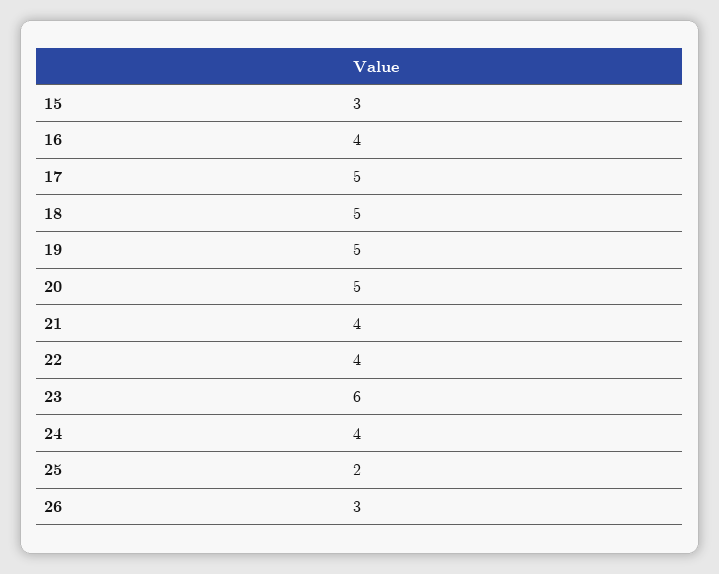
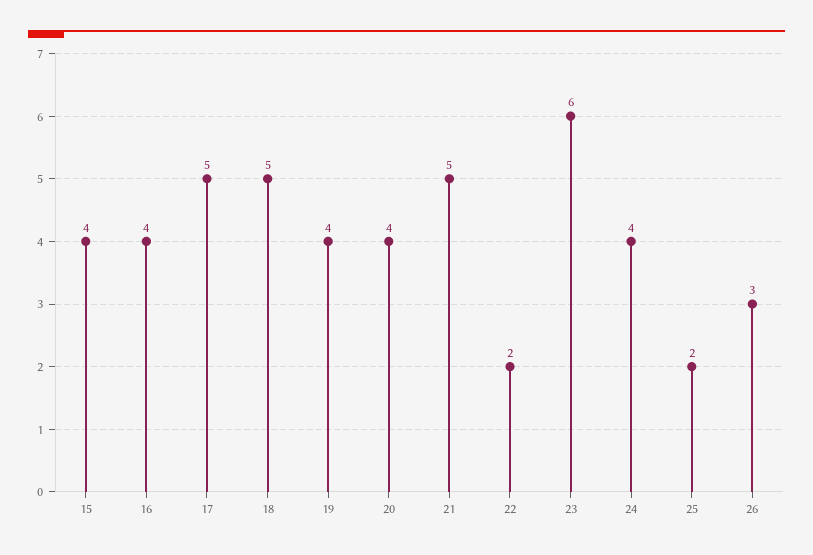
  {
-   "15": 3,
+   "15": 4,
    "16": 4,
    "17": 5,
    "18": 5,
-   "19": 5,
+   "19": 4,
-   "20": 5,
+   "20": 4,
-   "21": 4,
+   "21": 5,
-   "22": 4,
+   "22": 2,
    "23": 6,
    "24": 4,
    "25": 2,
    "26": 3
  }

